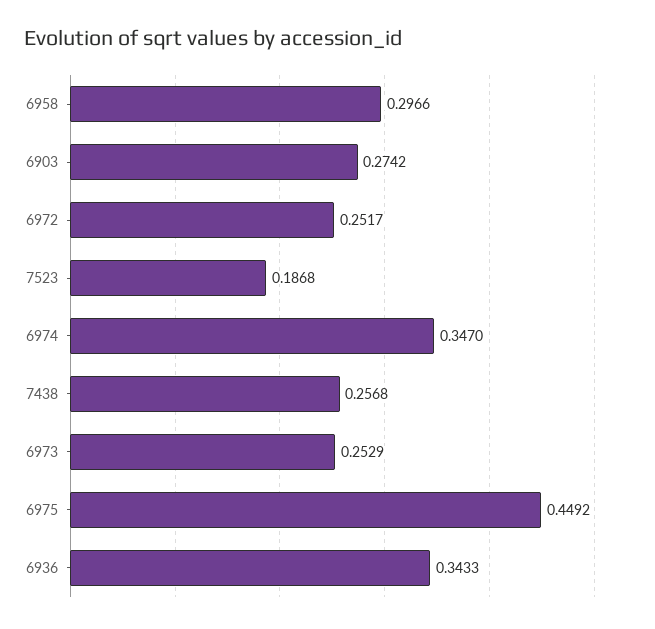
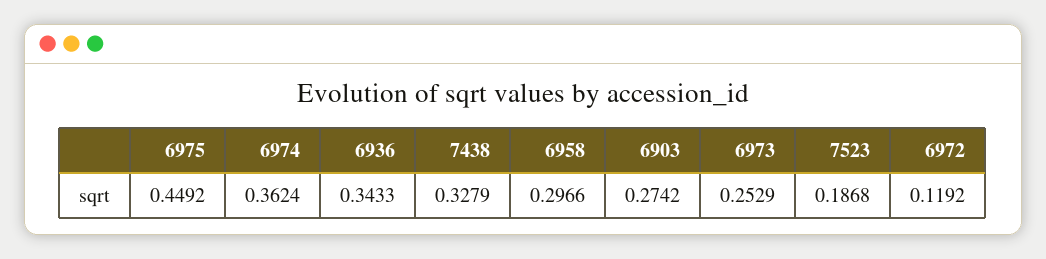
  {
    "6958": 0.2966,
    "6903": 0.2742,
-   "6972": 0.2517,
+   "6972": 0.1192,
    "7523": 0.1868,
-   "6974": 0.347,
+   "6974": 0.3624,
-   "7438": 0.2568,
+   "7438": 0.3279,
    "6973": 0.2529,
    "6975": 0.4492,
    "6936": 0.3433
  }

